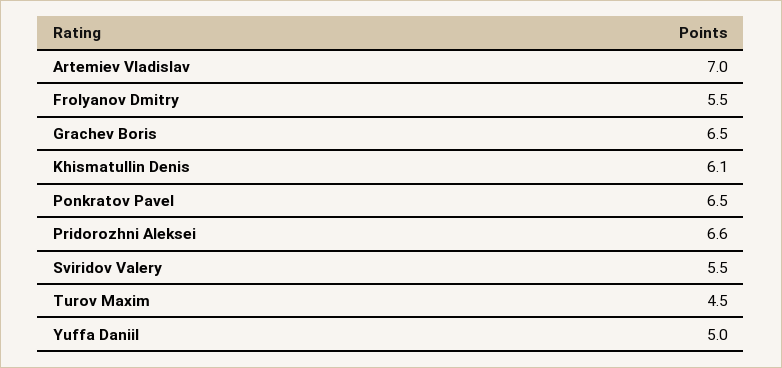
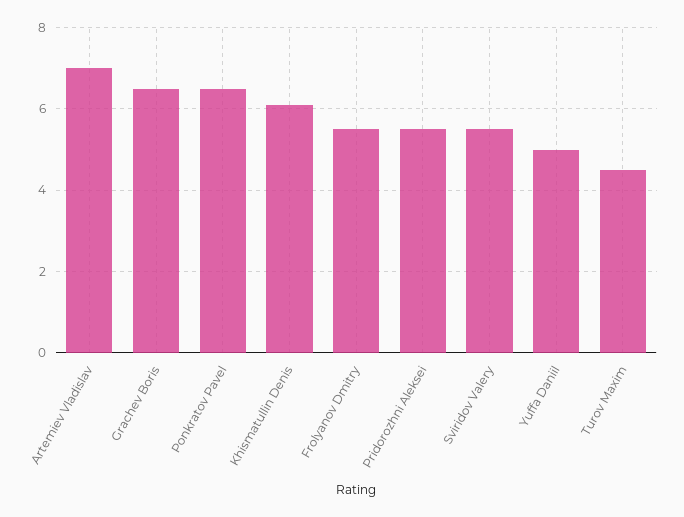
  {
    "Artemiev Vladislav": 7,
    "Frolyanov Dmitry": 5.5,
    "Grachev Boris": 6.5,
    "Khismatullin Denis": 6.1,
    "Ponkratov Pavel": 6.5,
-   "Pridorozhni Aleksei": 6.6,
+   "Pridorozhni Aleksei": 5.5,
    "Sviridov Valery": 5.5,
    "Turov Maxim": 4.5,
    "Yuffa Daniil": 5
  }

